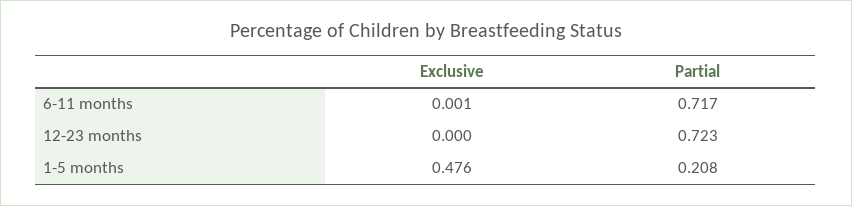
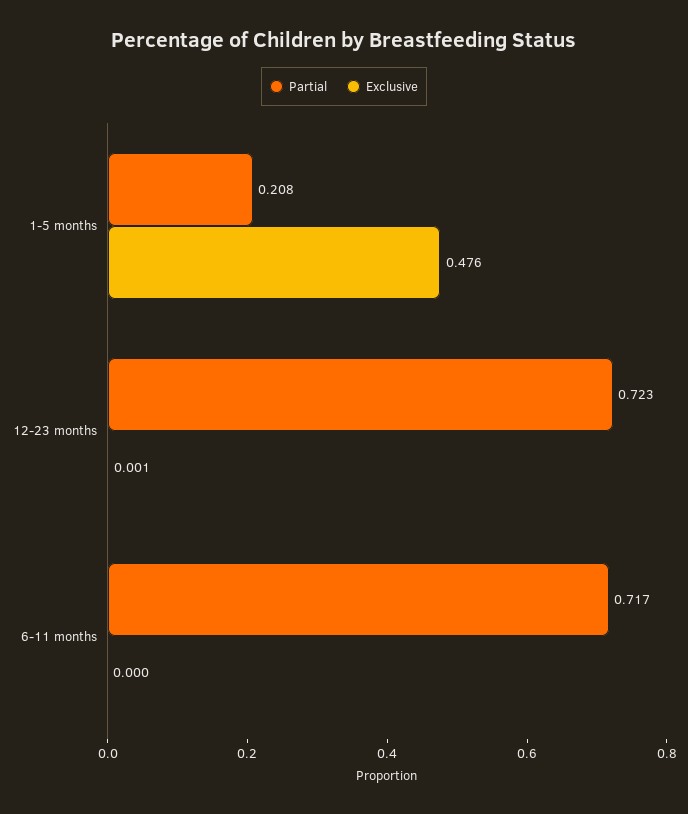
  {
    "Exclusive": {
-     "6-11 months": 0.001,
+     "6-11 months": 0,
-     "12-23 months": 0,
+     "12-23 months": 0.001,
      "1-5 months": 0.476
    },
    "Partial": {
      "6-11 months": 0.717,
      "12-23 months": 0.723,
      "1-5 months": 0.208
    }
  }

